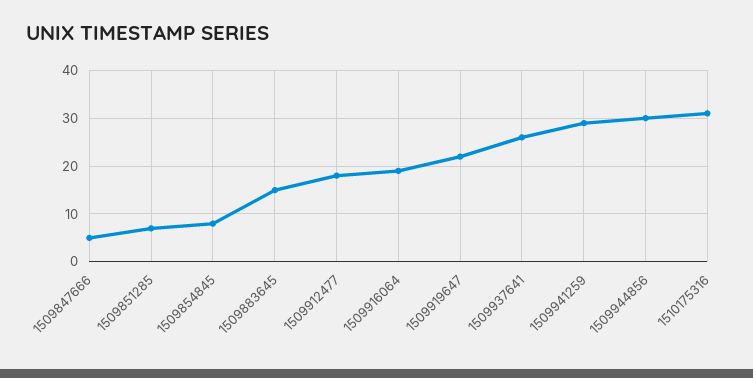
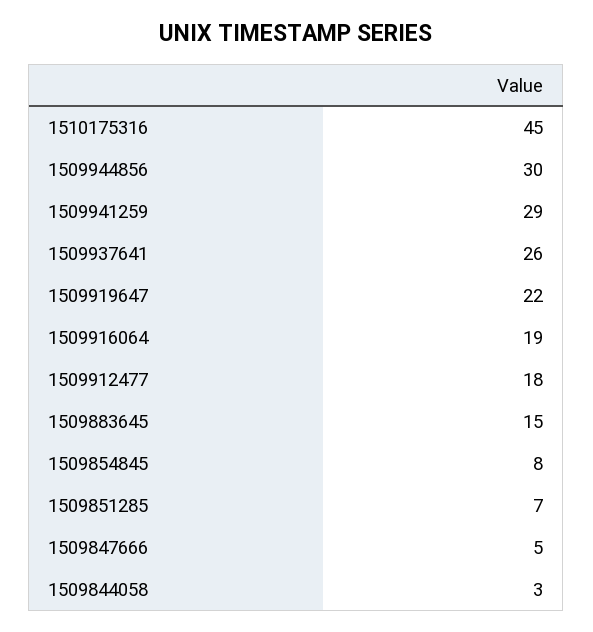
  {
    "1509847666": 5,
    "1509851285": 7,
    "1509854845": 8,
    "1509883645": 15,
    "1509912477": 18,
    "1509916064": 19,
    "1509919647": 22,
    "1509937641": 26,
    "1509941259": 29,
    "1509944856": 30,
-   "1510175316": 30
+   "1510175316": 45,
+   "1509844058": 3
  }

